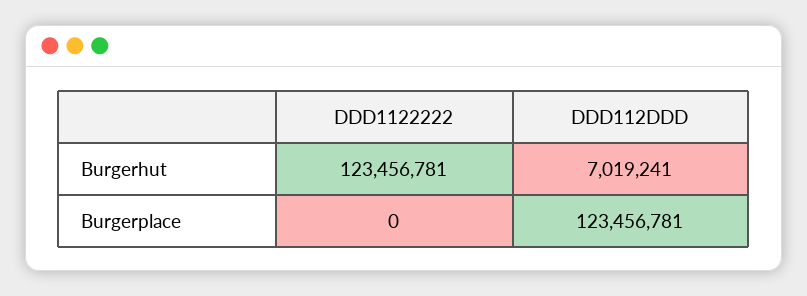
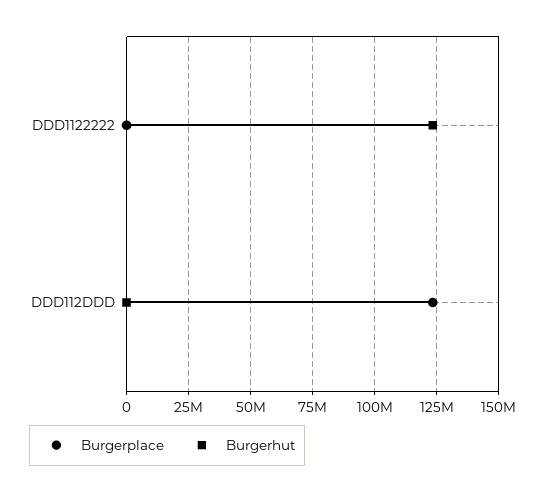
  {
    "Burgerhut": {
      "DDD1122222": 123456781,
-     "DDD112DDD": 7019241
+     "DDD112DDD": 0
    },
    "Burgerplace": {
      "DDD1122222": 0,
      "DDD112DDD": 123456781
    }
  }

